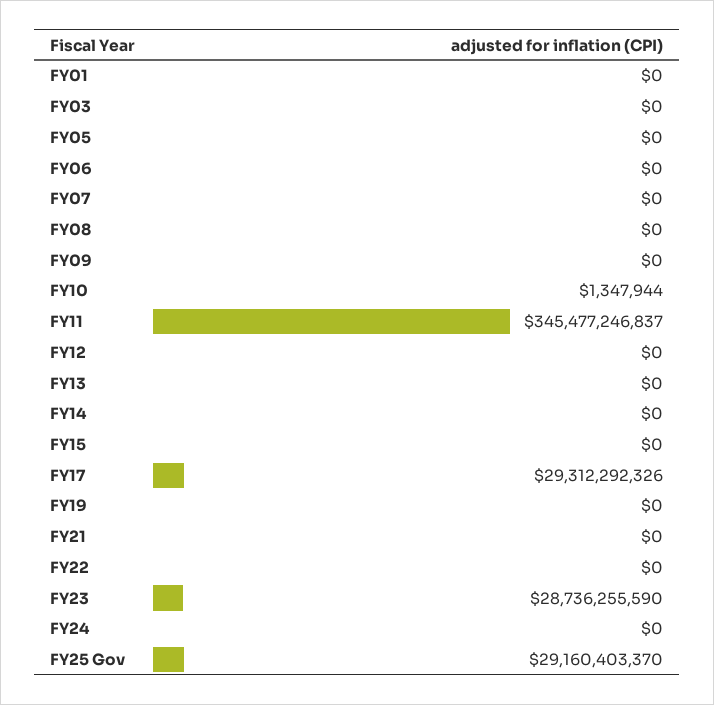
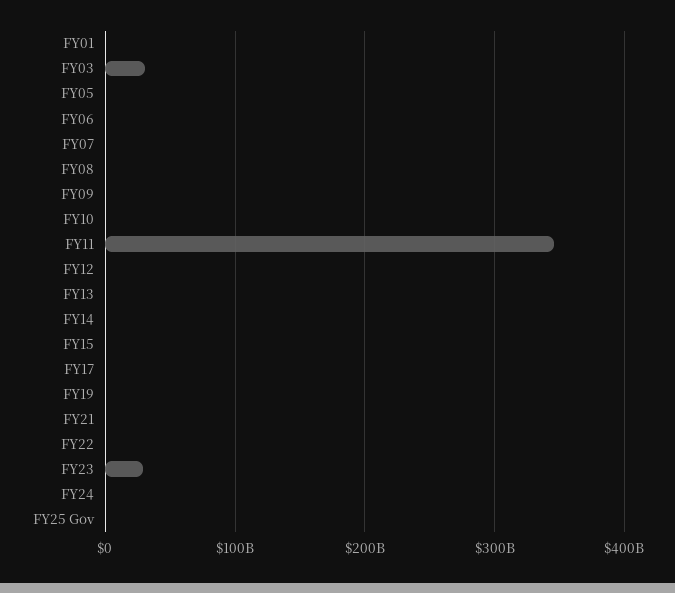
  {
    "FY01": 0,
-   "FY03": 0,
+   "FY03": 30000000000,
    "FY05": 0,
    "FY06": 0,
    "FY07": 0,
    "FY08": 0,
    "FY09": 0,
    "FY10": 1347944,
    "FY11": 345477246837,
    "FY12": 0,
    "FY13": 0,
    "FY14": 0,
    "FY15": 0,
-   "FY17": 29312292326,
+   "FY17": 0,
    "FY19": 0,
    "FY21": 0,
    "FY22": 0,
    "FY23": 28736255590,
    "FY24": 0,
-   "FY25 Gov": 29160403370
+   "FY25 Gov": 0
  }

